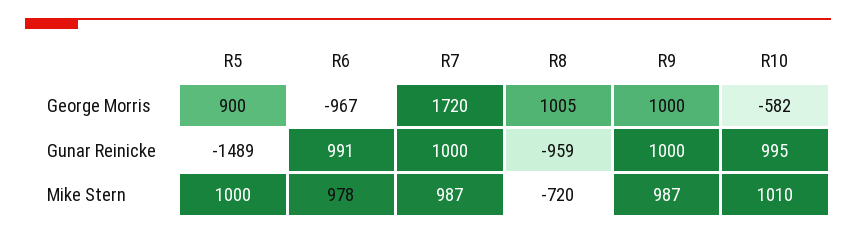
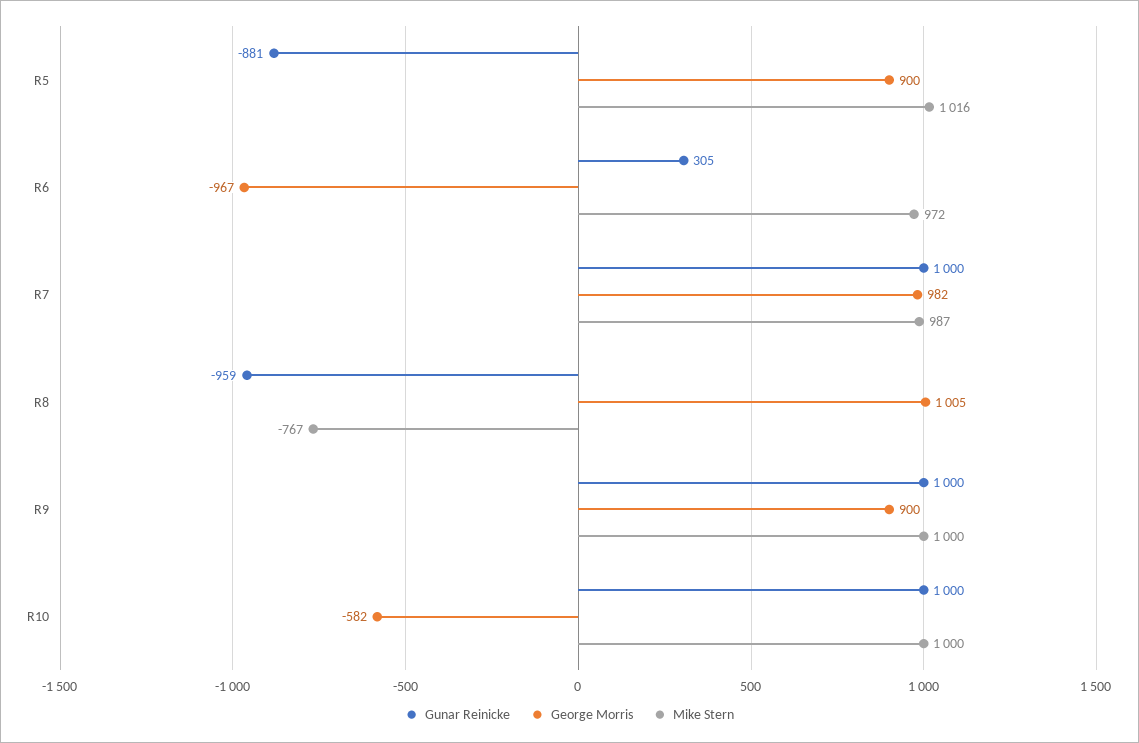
  {
    "George Morris": {
      "R5": 900,
      "R6": -967,
-     "R7": 1720,
+     "R7": 982,
      "R8": 1005,
-     "R9": 1000,
+     "R9": 900,
      "R10": -582
    },
    "Gunar Reinicke": {
-     "R5": -1489,
+     "R5": -881,
-     "R6": 991,
+     "R6": 305,
      "R7": 1000,
      "R8": -959,
      "R9": 1000,
-     "R10": 995
+     "R10": 1000
    },
    "Mike Stern": {
-     "R5": 1000,
+     "R5": 1016,
-     "R6": 978,
+     "R6": 972,
      "R7": 987,
-     "R8": -720,
+     "R8": -767,
-     "R9": 987,
+     "R9": 1000,
-     "R10": 1010
+     "R10": 1000
    }
  }

